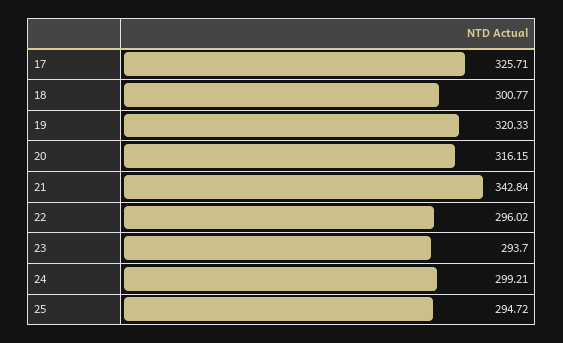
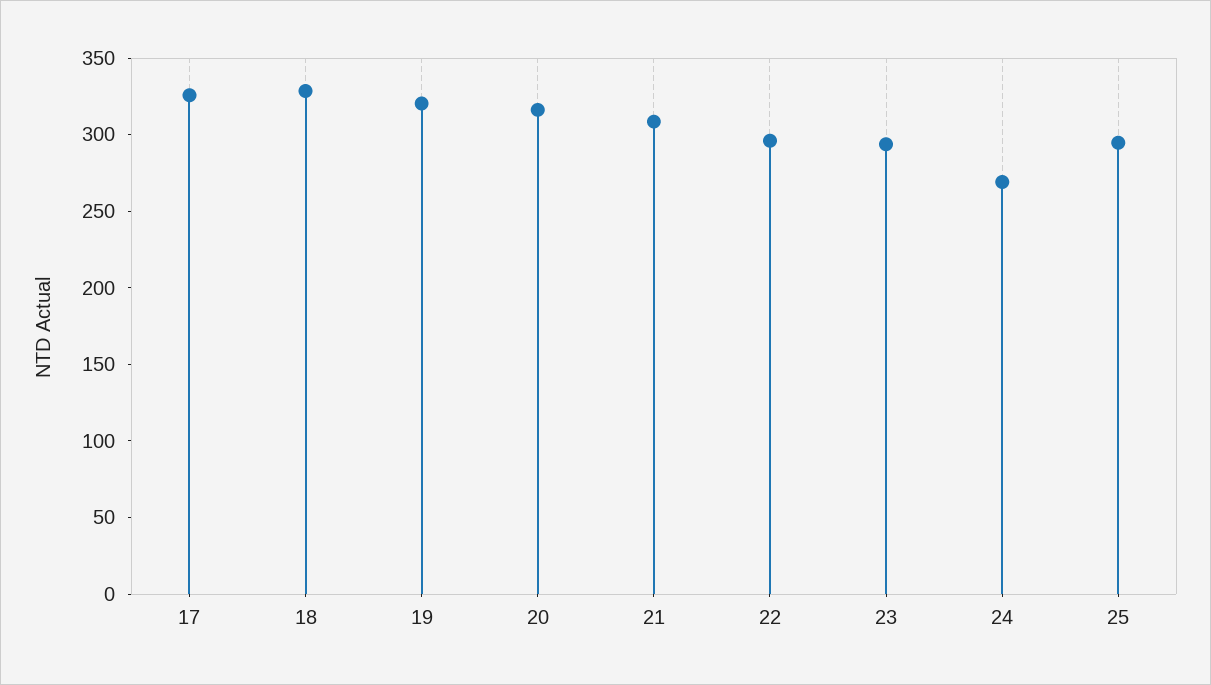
  {
    "17": 325.71,
-   "18": 300.77,
+   "18": 330,
    "19": 320.33,
    "20": 316.15,
-   "21": 342.84,
+   "21": 310,
    "22": 296.02,
    "23": 293.7,
-   "24": 299.21,
+   "24": 270,
    "25": 294.72
  }

